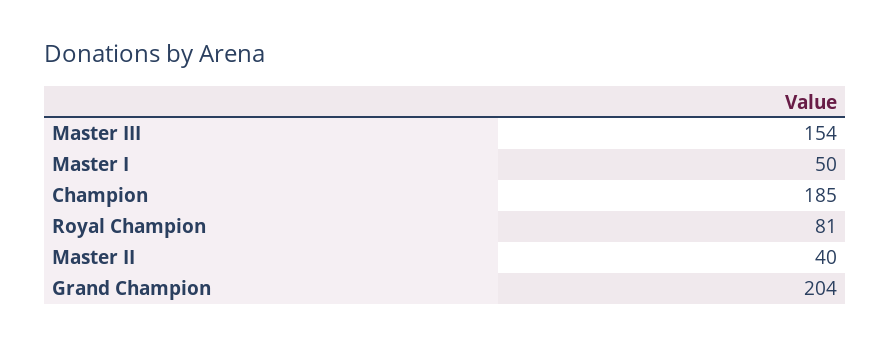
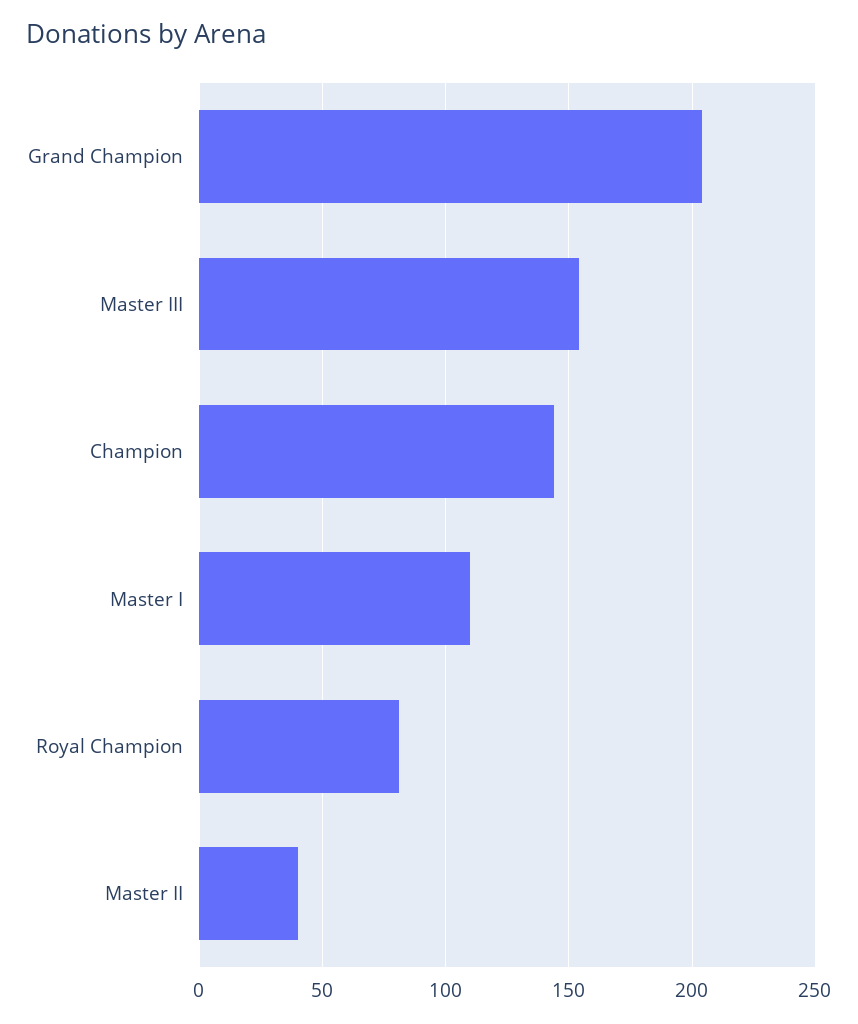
  {
    "Master III": 154,
-   "Master I": 50,
+   "Master I": 110,
-   "Champion": 185,
+   "Champion": 145,
    "Royal Champion": 81,
    "Master II": 40,
    "Grand Champion": 204
  }

